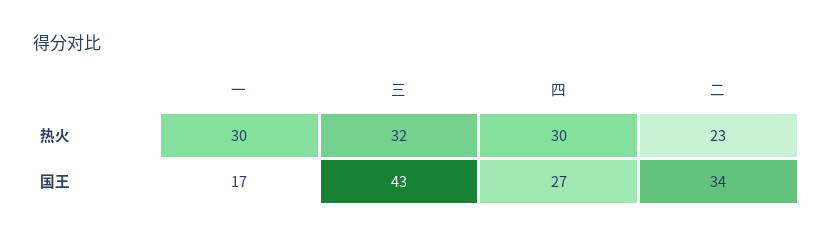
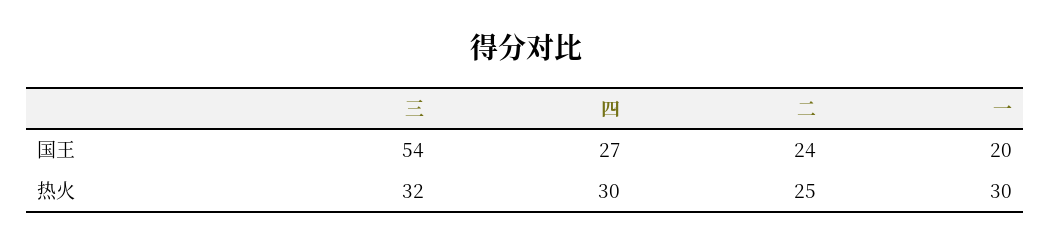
  {
    "一": {
      "热火": 30,
-     "国王": 17
+     "国王": 20
    },
    "三": {
      "热火": 32,
-     "国王": 43
+     "国王": 54
    },
    "四": {
      "热火": 30,
      "国王": 27
    },
    "二": {
-     "热火": 23,
+     "热火": 25,
-     "国王": 34
+     "国王": 24
    }
  }

